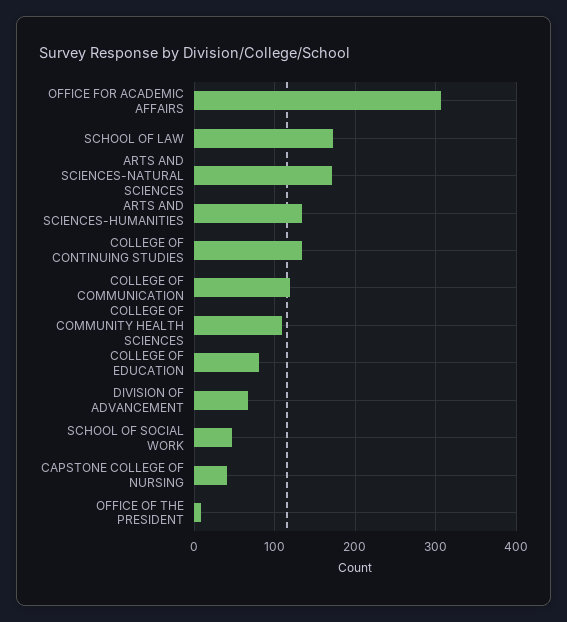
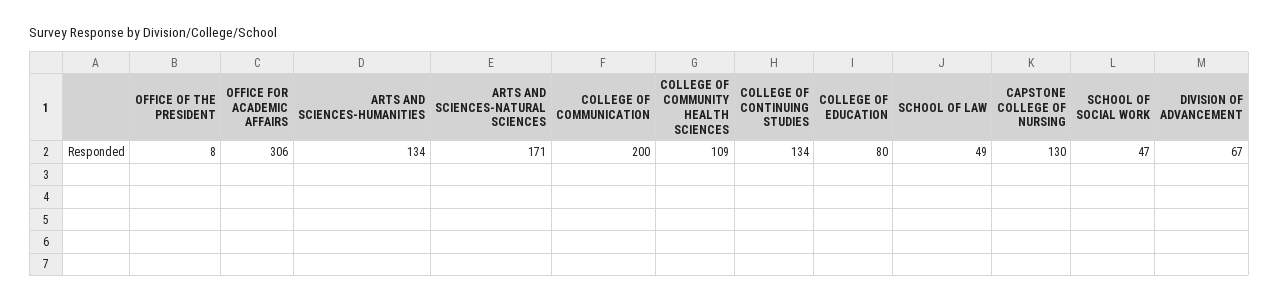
  {
    "OFFICE FOR ACADEMIC AFFAIRS": 306,
-   "SCHOOL OF LAW": 170,
+   "SCHOOL OF LAW": 49,
    "ARTS AND SCIENCES-NATURAL SCIENCES": 171,
    "ARTS AND SCIENCES-HUMANITIES": 134,
    "COLLEGE OF CONTINUING STUDIES": 134,
-   "COLLEGE OF COMMUNICATION": 120,
+   "COLLEGE OF COMMUNICATION": 200,
    "COLLEGE OF COMMUNITY HEALTH SCIENCES": 109,
    "COLLEGE OF EDUCATION": 80,
    "DIVISION OF ADVANCEMENT": 67,
    "SCHOOL OF SOCIAL WORK": 47,
-   "CAPSTONE COLLEGE OF NURSING": 40,
+   "CAPSTONE COLLEGE OF NURSING": 130,
    "OFFICE OF THE PRESIDENT": 8
  }

